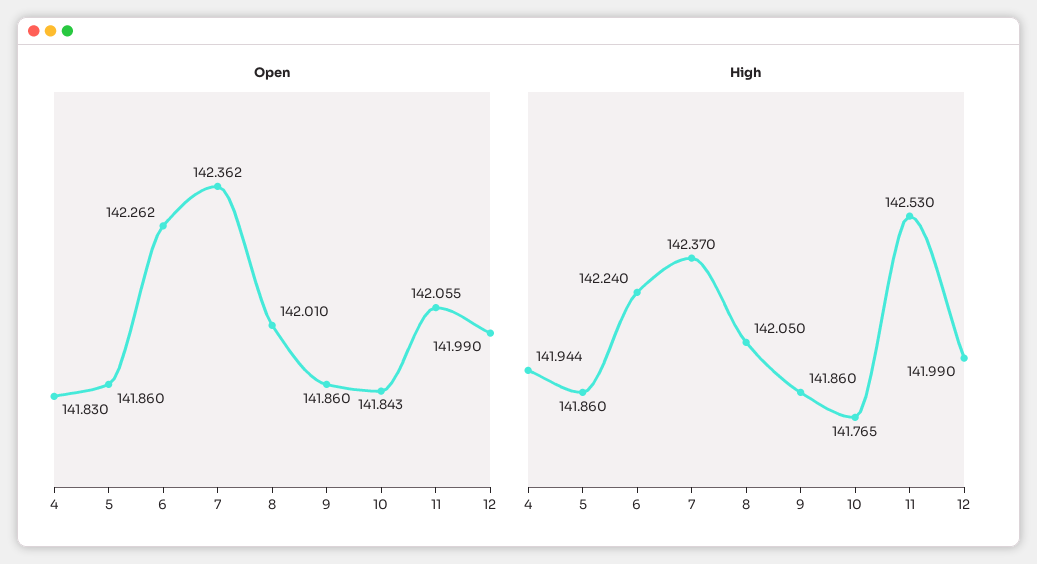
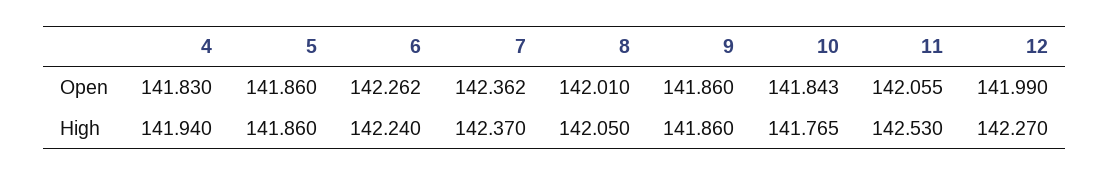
  {
    "Open": {
      "4": 141.83,
      "5": 141.86,
      "6": 142.262,
      "7": 142.362,
      "8": 142.01,
      "9": 141.86,
      "10": 141.843,
      "11": 142.055,
      "12": 141.99
    },
    "High": {
-     "4": 141.944,
+     "4": 141.94,
      "5": 141.86,
      "6": 142.24,
      "7": 142.37,
      "8": 142.05,
      "9": 141.86,
      "10": 141.765,
      "11": 142.53,
-     "12": 141.99
+     "12": 142.27
    }
  }

